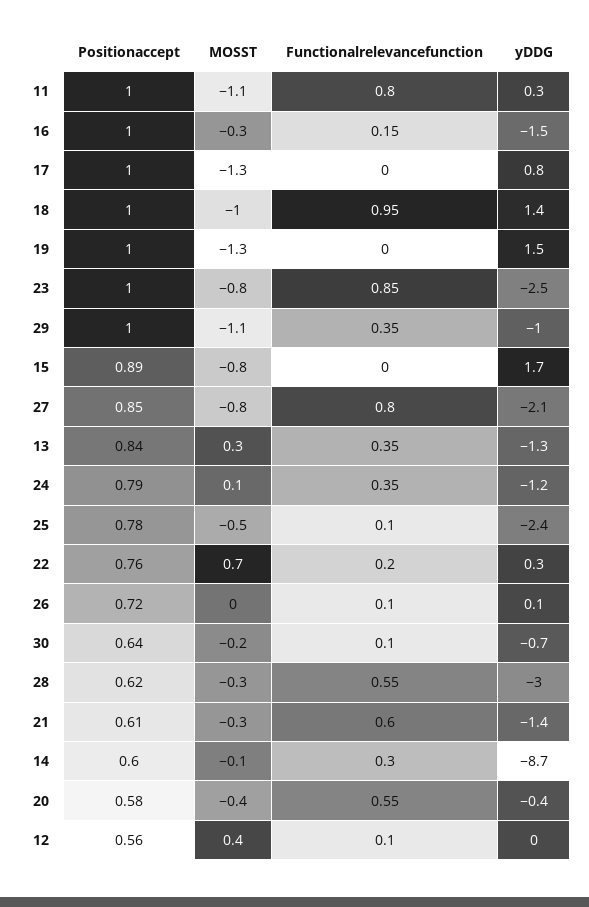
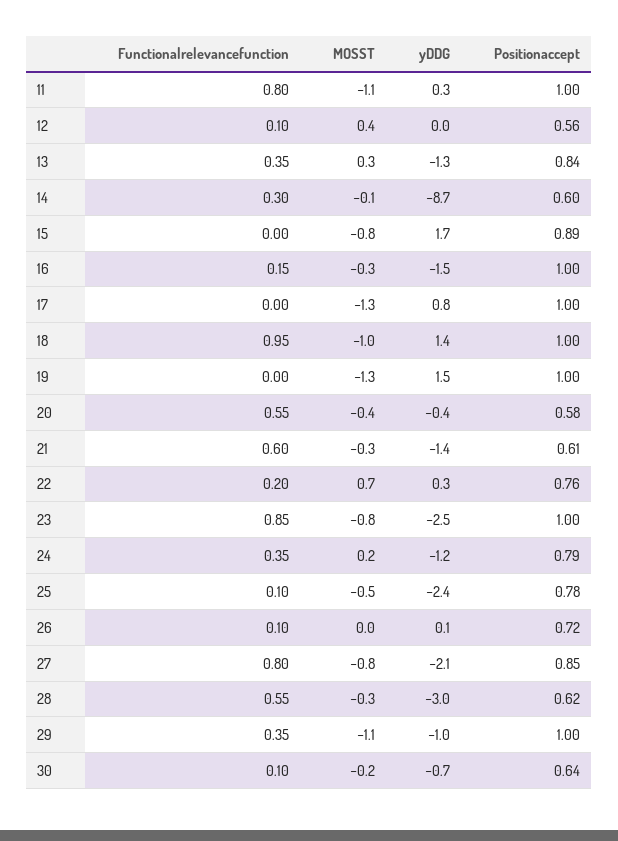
  {
    "Positionaccept": {
      "11": 1,
      "16": 1,
      "17": 1,
      "18": 1,
      "19": 1,
      "23": 1,
      "29": 1,
      "15": 0.89,
      "27": 0.85,
      "13": 0.84,
      "24": 0.79,
      "25": 0.78,
      "22": 0.76,
      "26": 0.72,
      "30": 0.64,
      "28": 0.62,
      "21": 0.61,
      "14": 0.6,
      "20": 0.58,
      "12": 0.56
    },
    "MOSST": {
      "11": -1.1,
      "16": -0.3,
      "17": -1.3,
      "18": -1,
      "19": -1.3,
      "23": -0.8,
      "29": -1.1,
      "15": -0.8,
      "27": -0.8,
      "13": 0.3,
-     "24": 0.1,
+     "24": 0.2,
      "25": -0.5,
      "22": 0.7,
      "26": 0,
      "30": -0.2,
      "28": -0.3,
      "21": -0.3,
      "14": -0.1,
      "20": -0.4,
      "12": 0.4
    },
    "Functionalrelevancefunction": {
      "11": 0.8,
      "16": 0.15,
      "17": 0,
      "18": 0.95,
      "19": 0,
      "23": 0.85,
      "29": 0.35,
      "15": 0,
      "27": 0.8,
      "13": 0.35,
      "24": 0.35,
      "25": 0.1,
      "22": 0.2,
      "26": 0.1,
      "30": 0.1,
      "28": 0.55,
      "21": 0.6,
      "14": 0.3,
      "20": 0.55,
      "12": 0.1
    },
    "yDDG": {
      "11": 0.3,
      "16": -1.5,
      "17": 0.8,
      "18": 1.4,
      "19": 1.5,
      "23": -2.5,
      "29": -1,
      "15": 1.7,
      "27": -2.1,
      "13": -1.3,
      "24": -1.2,
      "25": -2.4,
      "22": 0.3,
      "26": 0.1,
      "30": -0.7,
      "28": -3,
      "21": -1.4,
      "14": -8.7,
      "20": -0.4,
      "12": 0
    }
  }

